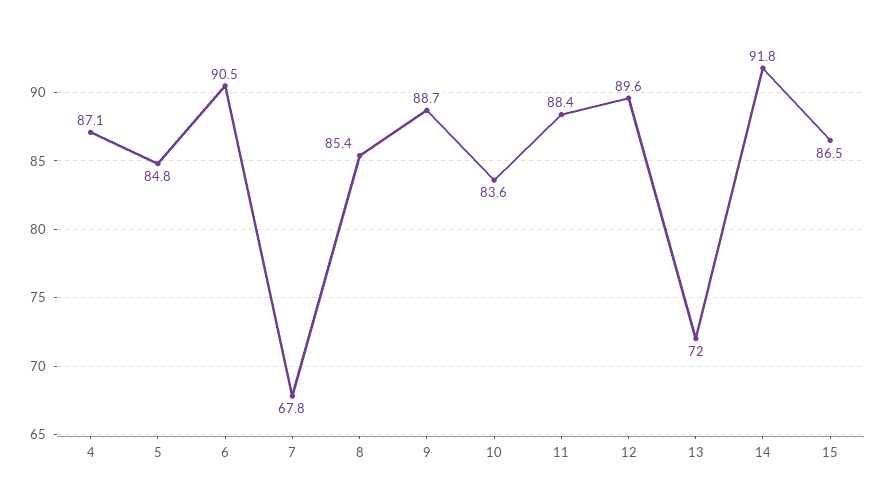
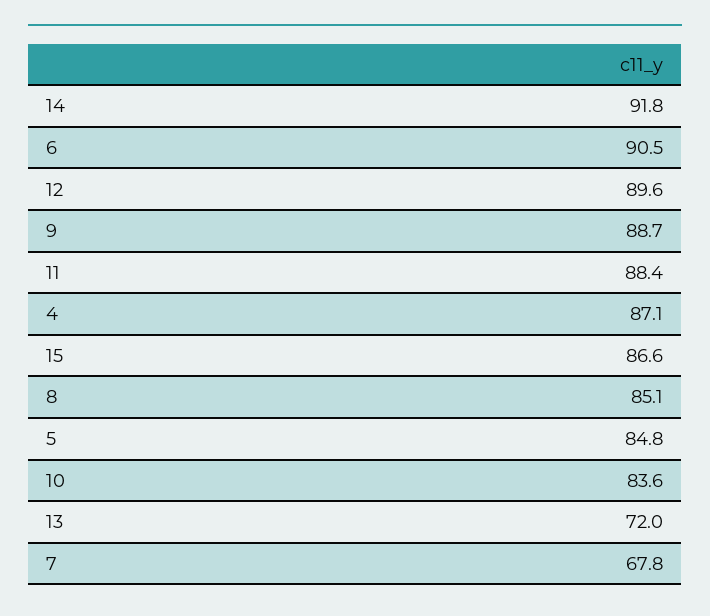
  {
    "4": 87.1,
    "5": 84.8,
    "6": 90.5,
    "7": 67.8,
-   "8": 85.4,
+   "8": 85.1,
    "9": 88.7,
    "10": 83.6,
    "11": 88.4,
    "12": 89.6,
    "13": 72,
    "14": 91.8,
-   "15": 86.5
+   "15": 86.6
  }

